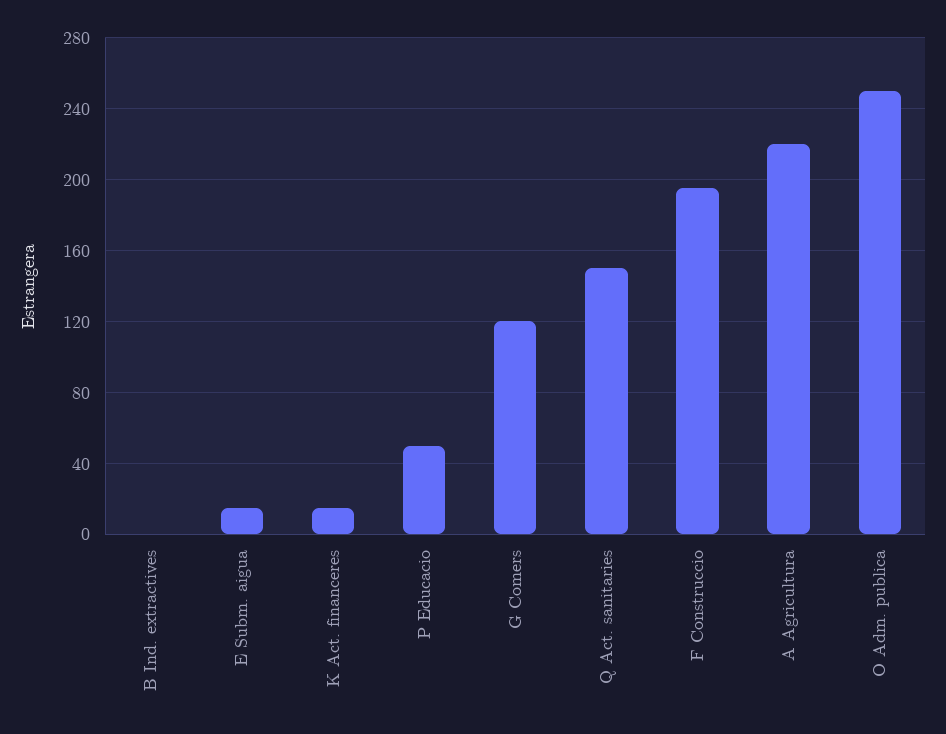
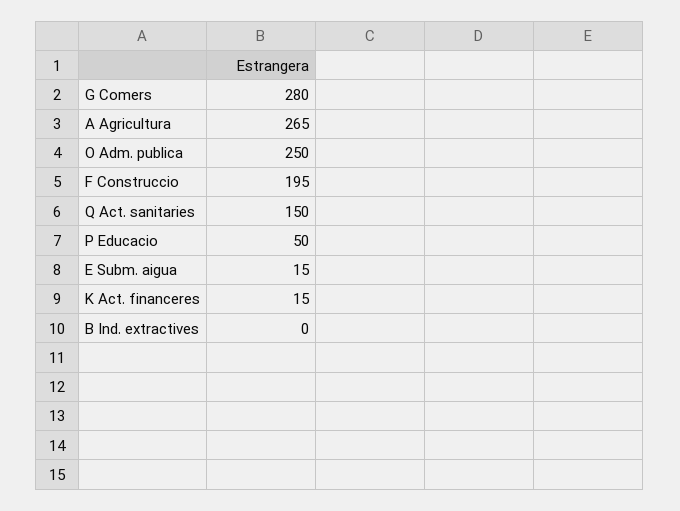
  {
    "B Ind. extractives": 0,
    "E Subm. aigua": 15,
    "K Act. financeres": 15,
    "P Educacio": 50,
-   "G Comers": 120,
+   "G Comers": 280,
    "Q Act. sanitaries": 150,
    "F Construccio": 195,
-   "A Agricultura": 220,
+   "A Agricultura": 265,
    "O Adm. publica": 250
  }

